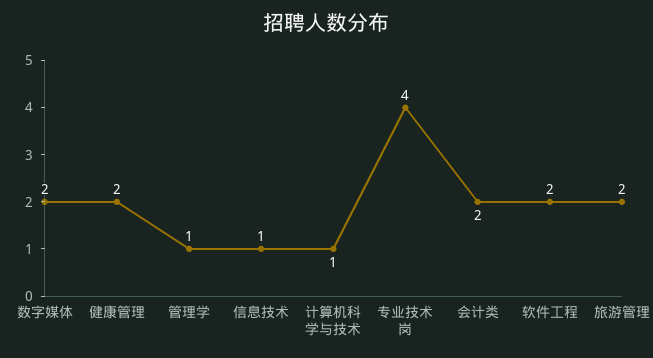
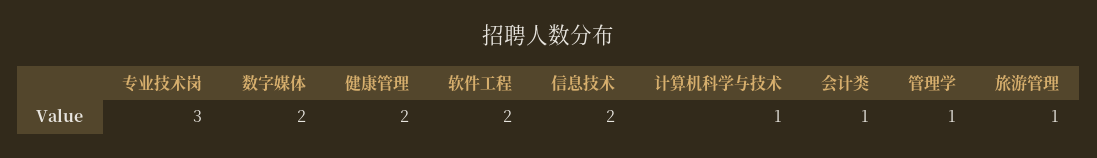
  {
    "数字媒体": 2,
    "健康管理": 2,
    "管理学": 1,
-   "信息技术": 1,
+   "信息技术": 2,
    "计算机科学与技术": 1,
-   "专业技术岗": 4,
+   "专业技术岗": 3,
-   "会计类": 2,
+   "会计类": 1,
    "软件工程": 2,
-   "旅游管理": 2
+   "旅游管理": 1
  }

